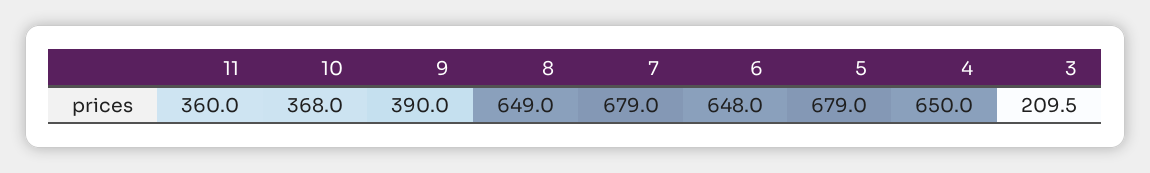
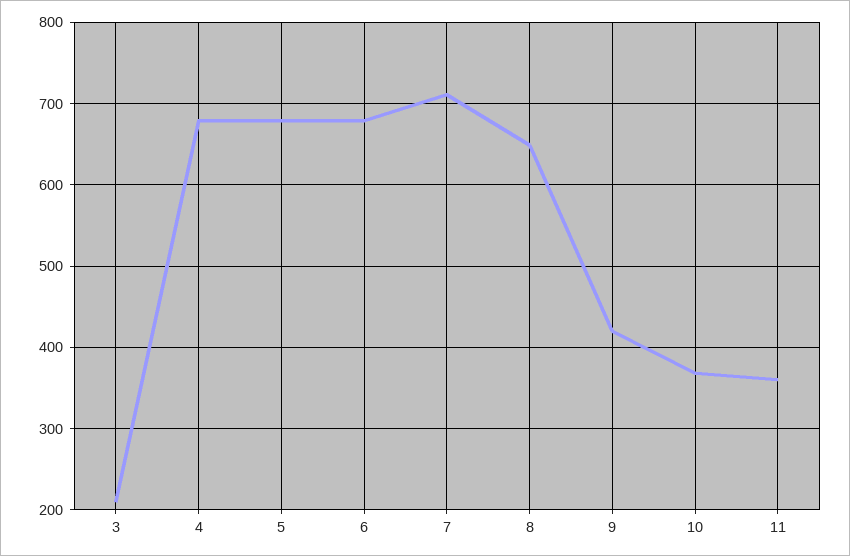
  {
    "11": 360,
    "10": 368,
-   "9": 390,
+   "9": 420,
    "8": 649,
-   "7": 679,
+   "7": 710,
-   "6": 648,
+   "6": 680,
    "5": 679,
-   "4": 650,
+   "4": 680,
    "3": 209.5
  }

